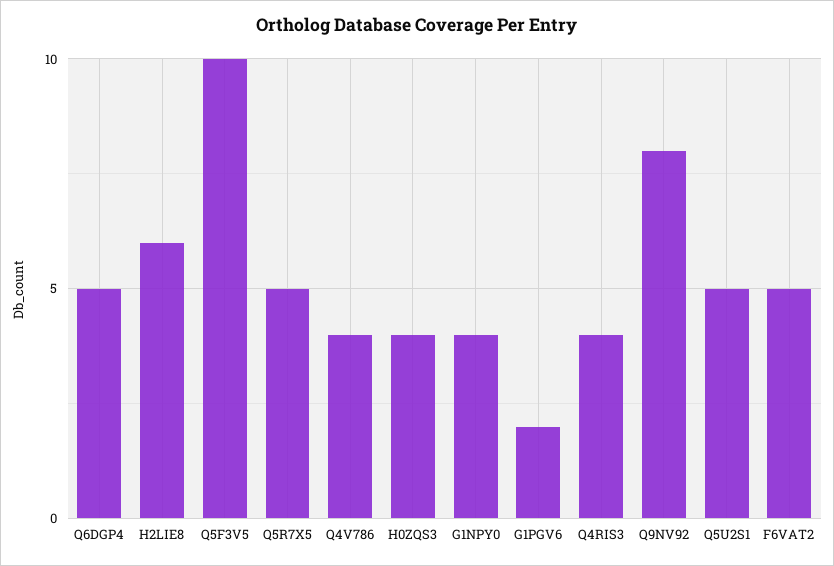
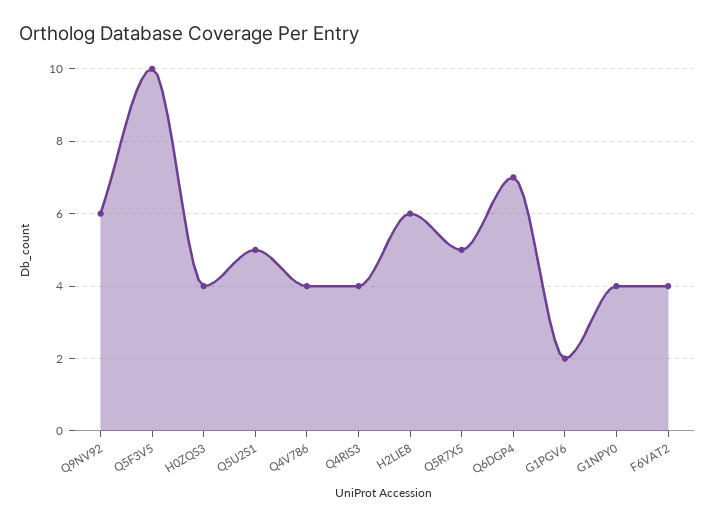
  {
-   "Q6DGP4": 5,
+   "Q6DGP4": 7,
    "H2LIE8": 6,
    "Q5F3V5": 10,
    "Q5R7X5": 5,
    "Q4V786": 4,
    "H0ZQS3": 4,
    "G1NPY0": 4,
    "G1PGV6": 2,
    "Q4RIS3": 4,
-   "Q9NV92": 8,
+   "Q9NV92": 6,
    "Q5U2S1": 5,
-   "F6VAT2": 5
+   "F6VAT2": 4
  }

